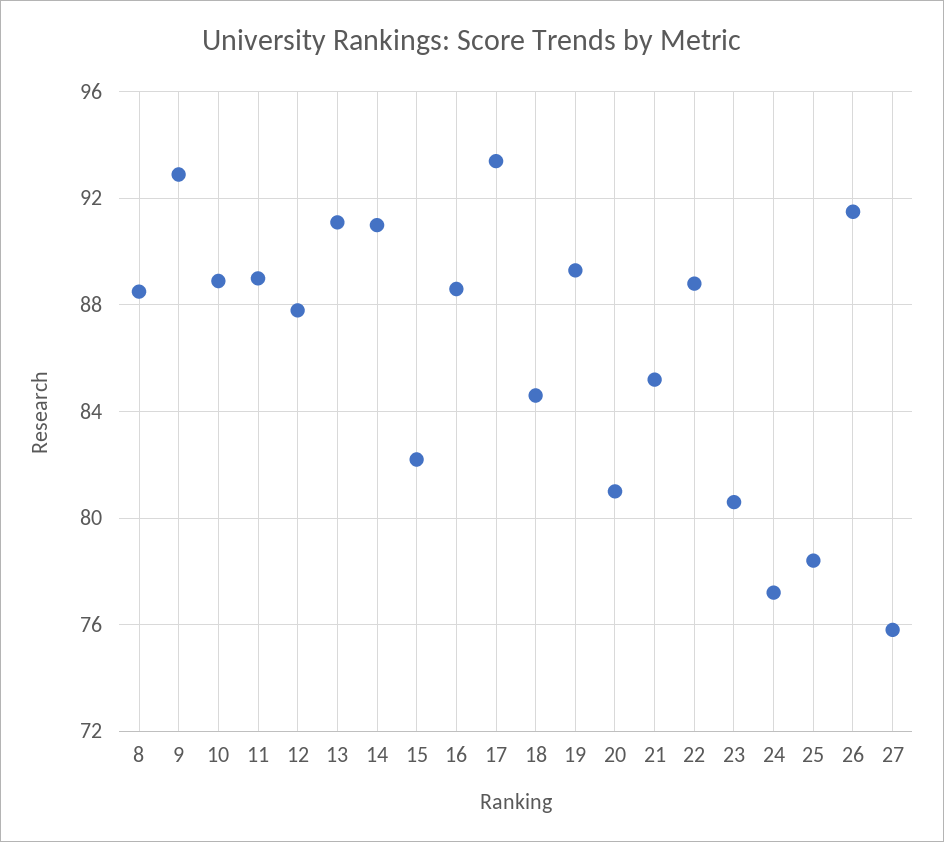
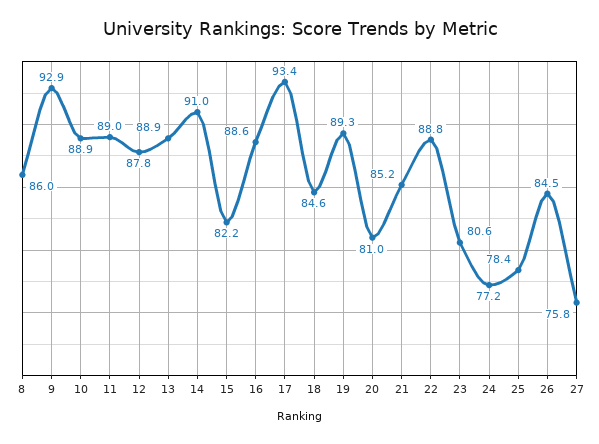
  {
-   "8": 88.5,
+   "8": 86,
    "9": 92.9,
    "10": 88.9,
    "11": 89,
    "12": 87.8,
-   "13": 91,
+   "13": 88.9,
    "14": 91,
    "15": 82.2,
    "16": 88.6,
    "17": 93.4,
    "18": 84.6,
    "19": 89.3,
    "20": 81,
    "21": 85.2,
    "22": 88.8,
    "23": 80.6,
    "24": 77.2,
    "25": 78.4,
-   "26": 91.5,
+   "26": 84.5,
    "27": 75.8
  }

